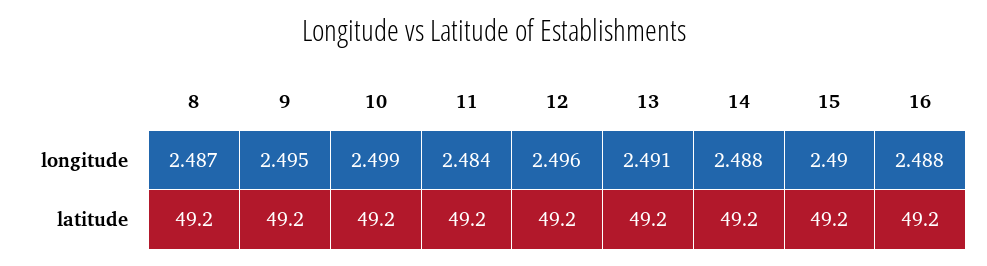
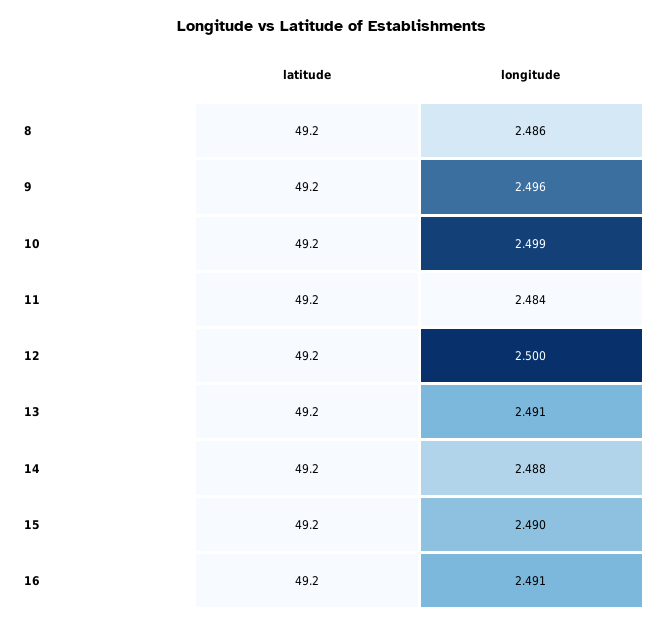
  {
    "8": {
-     "longitude": 2.487,
+     "longitude": 2.486,
      "latitude": 49.2
    },
    "9": {
-     "longitude": 2.495,
+     "longitude": 2.496,
      "latitude": 49.2
    },
    "10": {
      "longitude": 2.499,
      "latitude": 49.2
    },
    "11": {
      "longitude": 2.484,
      "latitude": 49.2
    },
    "12": {
-     "longitude": 2.496,
+     "longitude": 2.5,
      "latitude": 49.2
    },
    "13": {
      "longitude": 2.491,
      "latitude": 49.2
    },
    "14": {
      "longitude": 2.488,
      "latitude": 49.2
    },
    "15": {
      "longitude": 2.49,
      "latitude": 49.2
    },
    "16": {
-     "longitude": 2.488,
+     "longitude": 2.491,
      "latitude": 49.2
    }
  }

